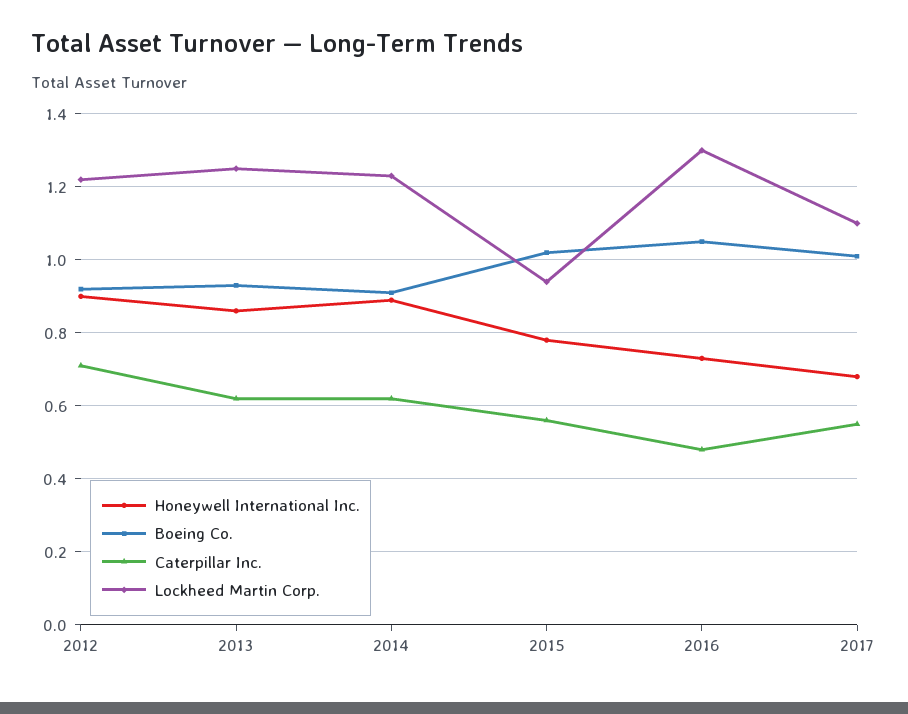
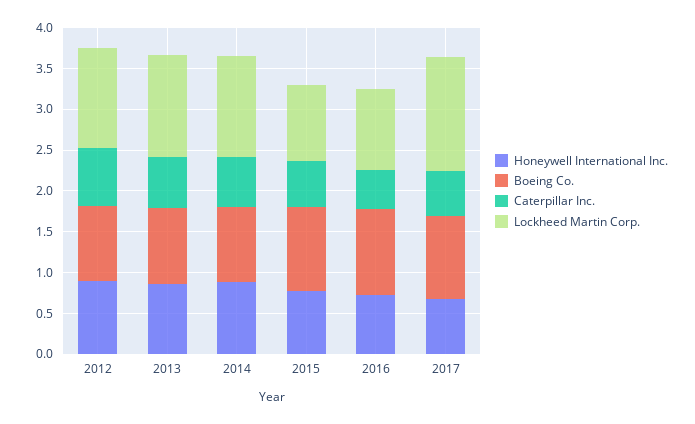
  {
    "Honeywell International Inc.": {
      "2012": 0.9,
      "2013": 0.85,
      "2014": 0.9,
      "2015": 0.8,
      "2016": 0.75,
      "2017": 0.7
    },
    "Boeing Co.": {
      "2012": 0.9,
      "2013": 0.95,
      "2014": 0.9,
      "2015": 1,
      "2016": 1.05,
      "2017": 1
    },
    "Caterpillar Inc.": {
      "2012": 0.7,
      "2013": 0.6,
      "2014": 0.6,
      "2015": 0.55,
      "2016": 0.5,
      "2017": 0.55
    },
    "Lockheed Martin Corp.": {
      "2012": 1.2,
      "2013": 1.25,
      "2014": 1.25,
      "2015": 0.95,
-     "2016": 1.3,
+     "2016": 1,
-     "2017": 1.1
+     "2017": 1.4
    }
  }

